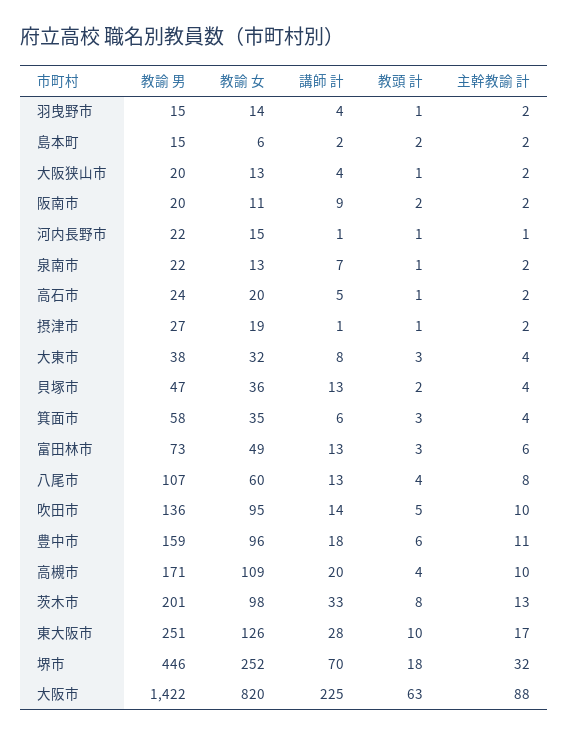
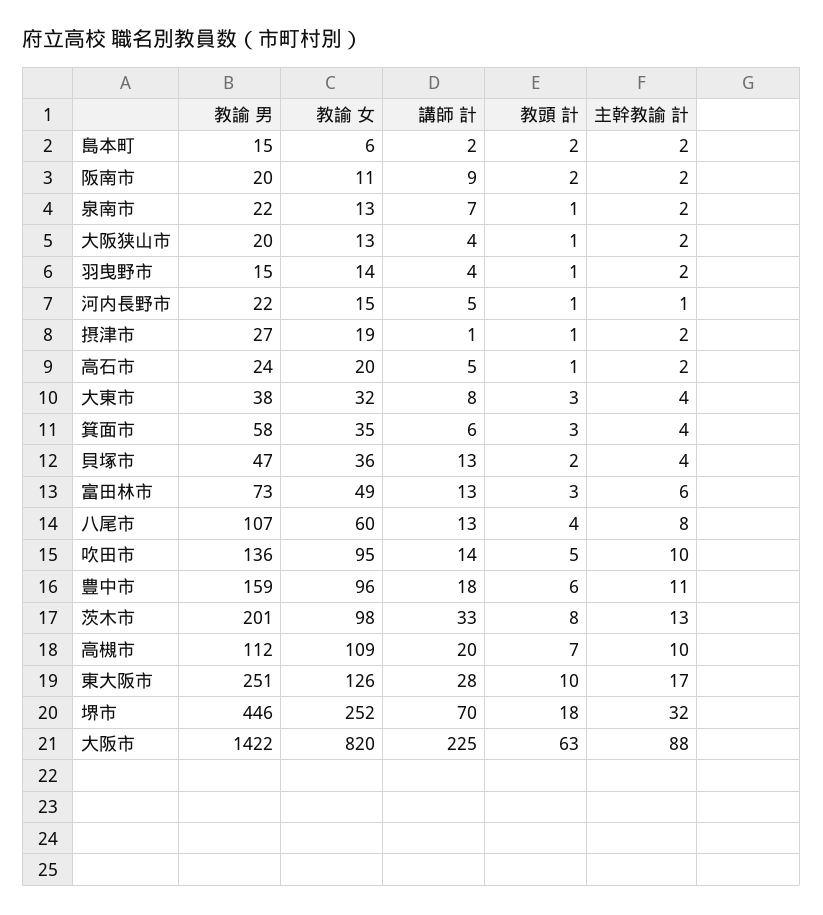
  {
    "教諭 男": {
      "羽曳野市": 15,
      "島本町": 15,
      "大阪狭山市": 20,
      "阪南市": 20,
      "河内長野市": 22,
      "泉南市": 22,
      "高石市": 24,
      "摂津市": 27,
      "大東市": 38,
      "貝塚市": 47,
      "箕面市": 58,
      "富田林市": 73,
      "八尾市": 107,
      "吹田市": 136,
      "豊中市": 159,
-     "高槻市": 171,
+     "高槻市": 112,
      "茨木市": 201,
      "東大阪市": 251,
      "堺市": 446,
      "大阪市": 1422
    },
    "教諭 女": {
      "羽曳野市": 14,
      "島本町": 6,
      "大阪狭山市": 13,
      "阪南市": 11,
      "河内長野市": 15,
      "泉南市": 13,
      "高石市": 20,
      "摂津市": 19,
      "大東市": 32,
      "貝塚市": 36,
      "箕面市": 35,
      "富田林市": 49,
      "八尾市": 60,
      "吹田市": 95,
      "豊中市": 96,
      "高槻市": 109,
      "茨木市": 98,
      "東大阪市": 126,
      "堺市": 252,
      "大阪市": 820
    },
    "講師 計": {
      "羽曳野市": 4,
      "島本町": 2,
      "大阪狭山市": 4,
      "阪南市": 9,
-     "河内長野市": 1,
+     "河内長野市": 5,
      "泉南市": 7,
      "高石市": 5,
      "摂津市": 1,
      "大東市": 8,
      "貝塚市": 13,
      "箕面市": 6,
      "富田林市": 13,
      "八尾市": 13,
      "吹田市": 14,
      "豊中市": 18,
      "高槻市": 20,
      "茨木市": 33,
      "東大阪市": 28,
      "堺市": 70,
      "大阪市": 225
    },
    "教頭 計": {
      "羽曳野市": 1,
      "島本町": 2,
      "大阪狭山市": 1,
      "阪南市": 2,
      "河内長野市": 1,
      "泉南市": 1,
      "高石市": 1,
      "摂津市": 1,
      "大東市": 3,
      "貝塚市": 2,
      "箕面市": 3,
      "富田林市": 3,
      "八尾市": 4,
      "吹田市": 5,
      "豊中市": 6,
-     "高槻市": 4,
+     "高槻市": 7,
      "茨木市": 8,
      "東大阪市": 10,
      "堺市": 18,
      "大阪市": 63
    },
    "主幹教諭 計": {
      "羽曳野市": 2,
      "島本町": 2,
      "大阪狭山市": 2,
      "阪南市": 2,
      "河内長野市": 1,
      "泉南市": 2,
      "高石市": 2,
      "摂津市": 2,
      "大東市": 4,
      "貝塚市": 4,
      "箕面市": 4,
      "富田林市": 6,
      "八尾市": 8,
      "吹田市": 10,
      "豊中市": 11,
      "高槻市": 10,
      "茨木市": 13,
      "東大阪市": 17,
      "堺市": 32,
      "大阪市": 88
    }
  }

